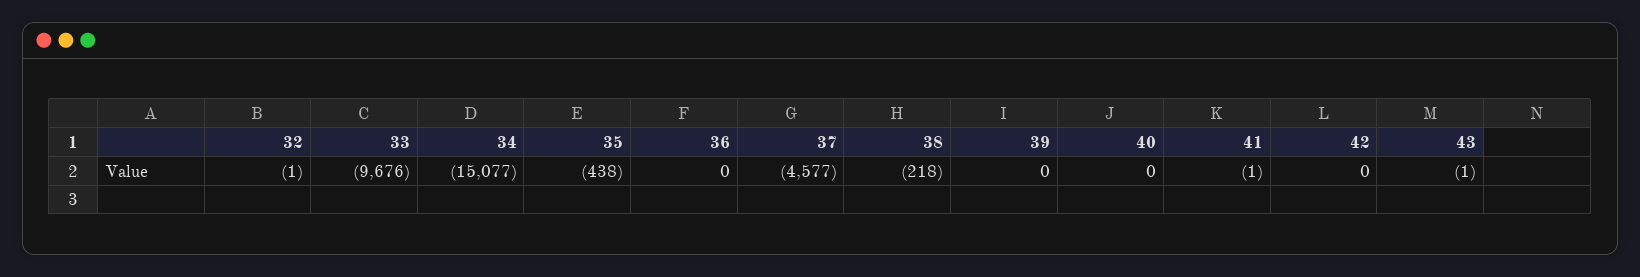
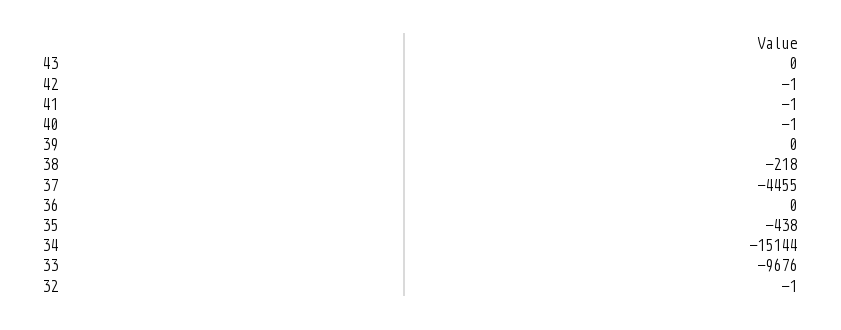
  {
    "32": -1,
    "33": -9676,
-   "34": -15077,
+   "34": -15144,
    "35": -438,
    "36": 0,
-   "37": -4577,
+   "37": -4455,
    "38": -218,
    "39": 0,
-   "40": 0,
+   "40": -1,
    "41": -1,
-   "42": 0,
+   "42": -1,
-   "43": -1
+   "43": 0
  }

